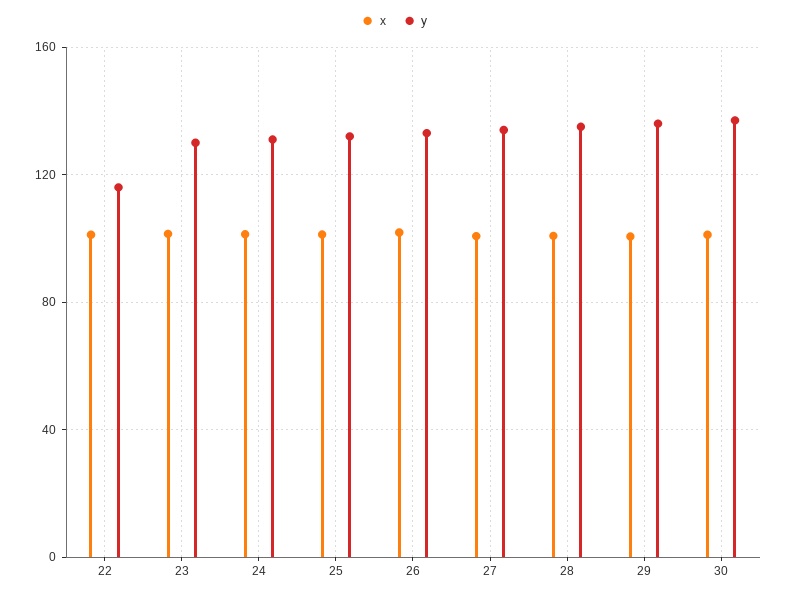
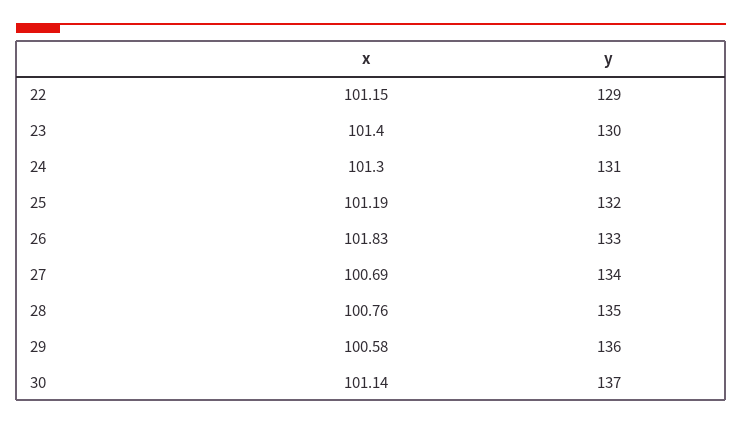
  {
    "x": {
      "22": 101.15,
      "23": 101.4,
      "24": 101.3,
      "25": 101.19,
      "26": 101.83,
      "27": 100.69,
      "28": 100.76,
      "29": 100.58,
      "30": 101.14
    },
    "y": {
-     "22": 115,
+     "22": 129,
      "23": 130,
      "24": 131,
      "25": 132,
      "26": 133,
      "27": 134,
      "28": 135,
      "29": 136,
      "30": 137
    }
  }

